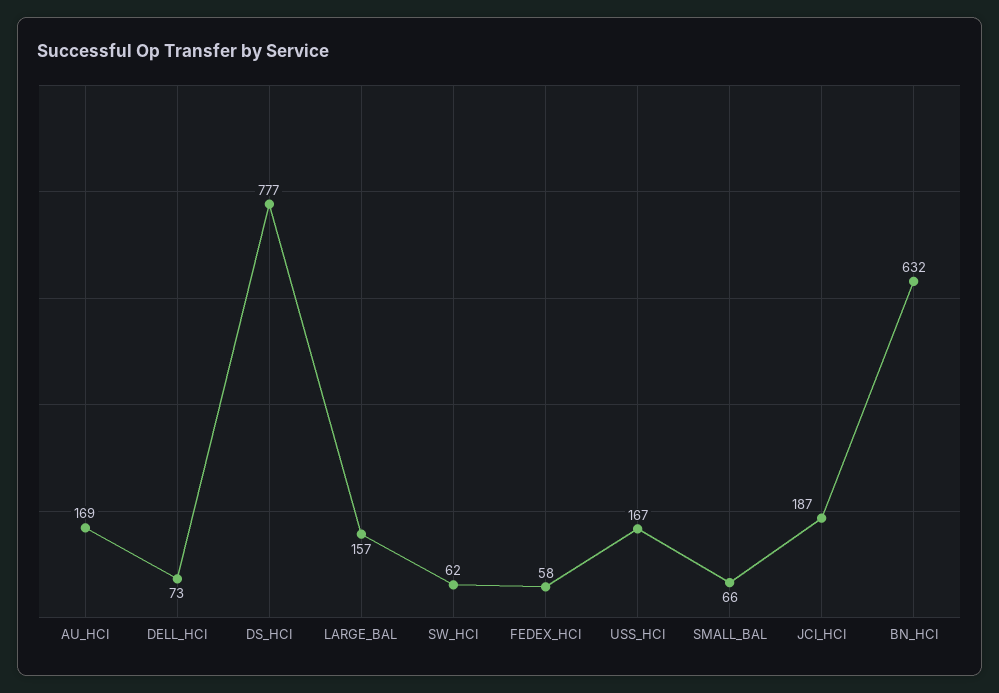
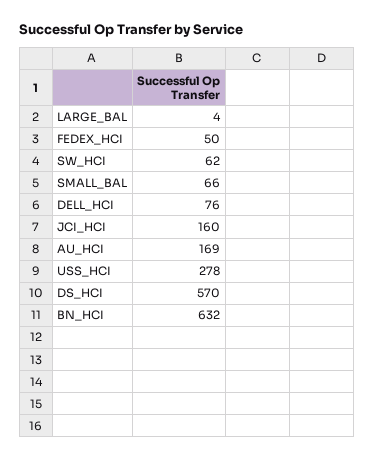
  {
    "AU_HCI": 169,
-   "DELL_HCI": 73,
+   "DELL_HCI": 76,
-   "DS_HCI": 777,
+   "DS_HCI": 570,
-   "LARGE_BAL": 157,
+   "LARGE_BAL": 4,
    "SW_HCI": 62,
-   "FEDEX_HCI": 58,
+   "FEDEX_HCI": 50,
-   "USS_HCI": 167,
+   "USS_HCI": 278,
    "SMALL_BAL": 66,
-   "JCI_HCI": 187,
+   "JCI_HCI": 160,
    "BN_HCI": 632
  }

